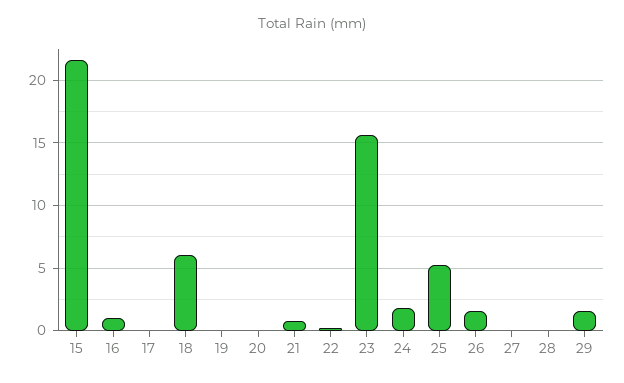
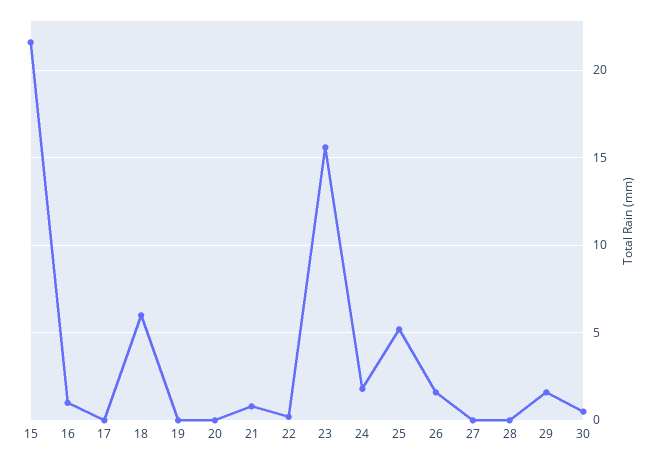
  {
    "15": 21.5,
    "16": 1,
    "17": 0,
    "18": 6,
    "19": 0,
    "20": 0,
    "21": 1,
    "22": 0,
    "23": 15.5,
    "24": 2,
    "25": 5,
    "26": 1.5,
    "27": 0,
    "28": 0,
-   "29": 1.5
+   "29": 1.5,
+   "30": 0.5
  }

